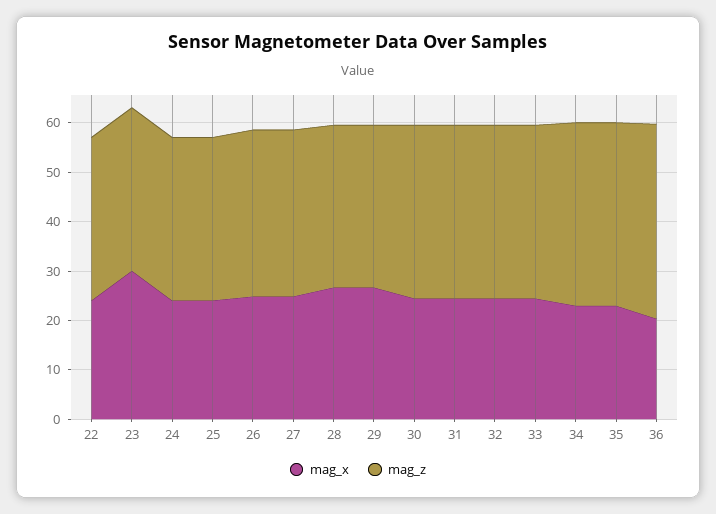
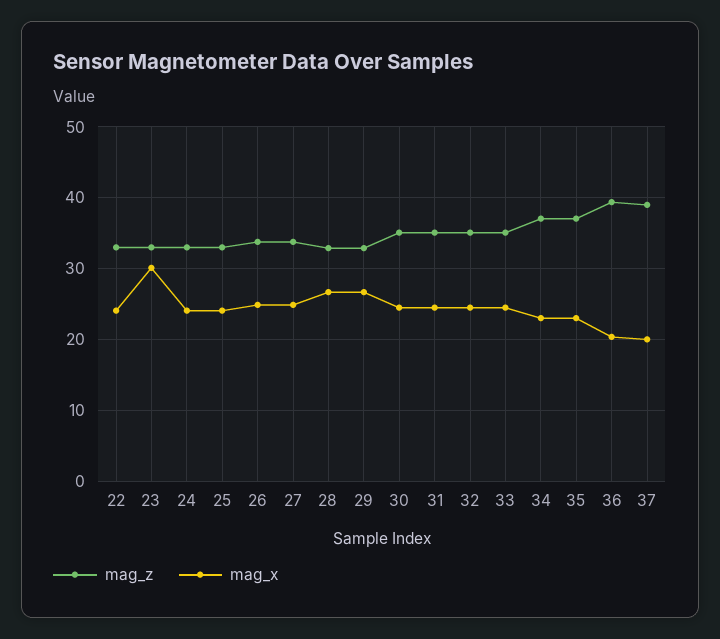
  {
    "mag_x": {
      "22": 24,
      "23": 30,
      "24": 24,
      "25": 24,
      "26": 25,
      "27": 25,
      "28": 27,
      "29": 27,
      "30": 25,
      "31": 25,
      "32": 25,
      "33": 25,
      "34": 23,
      "35": 23,
-     "36": 20
+     "36": 20,
+     "37": 20
    },
    "mag_z": {
      "22": 33,
      "23": 33,
      "24": 33,
      "25": 33,
      "26": 34,
      "27": 34,
      "28": 33,
      "29": 33,
      "30": 35,
      "31": 35,
      "32": 35,
      "33": 35,
      "34": 37,
      "35": 37,
-     "36": 39
+     "36": 39,
+     "37": 39
    }
  }

